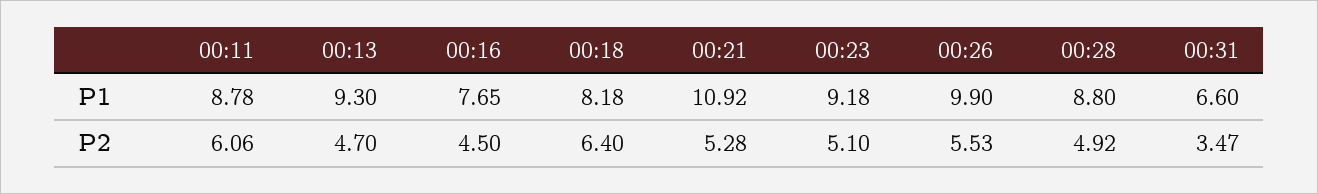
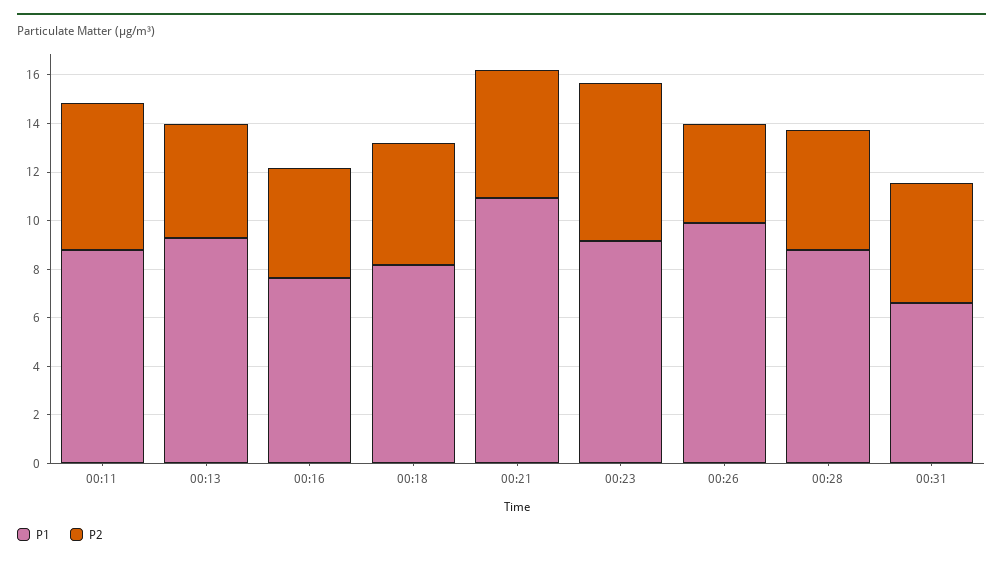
  {
    "P1": {
      "00:11": 8.78,
      "00:13": 9.3,
      "00:16": 7.65,
      "00:18": 8.18,
      "00:21": 10.92,
      "00:23": 9.18,
      "00:26": 9.9,
      "00:28": 8.8,
      "00:31": 6.6
    },
    "P2": {
      "00:11": 6.06,
      "00:13": 4.7,
      "00:16": 4.5,
-     "00:18": 6.4,
+     "00:18": 5,
      "00:21": 5.28,
-     "00:23": 5.1,
+     "00:23": 6.5,
-     "00:26": 5.53,
+     "00:26": 4,
      "00:28": 4.92,
-     "00:31": 3.47
+     "00:31": 5
    }
  }

